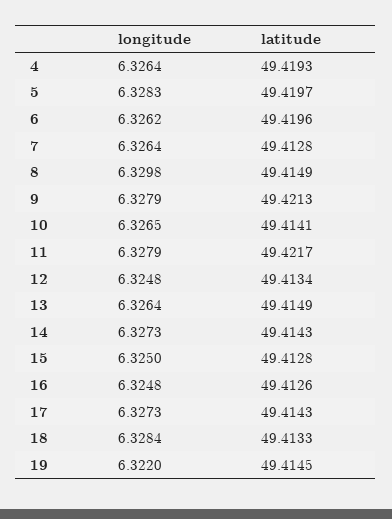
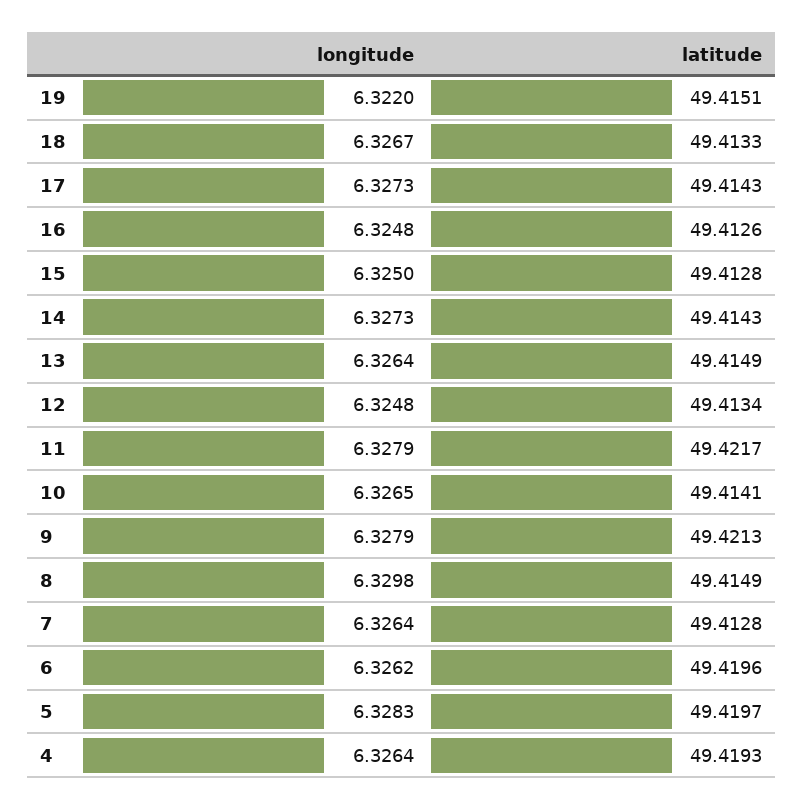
  {
    "longitude": {
      "4": 6.3264,
      "5": 6.3283,
      "6": 6.3262,
      "7": 6.3264,
      "8": 6.3298,
      "9": 6.3279,
      "10": 6.3265,
      "11": 6.3279,
      "12": 6.3248,
      "13": 6.3264,
      "14": 6.3273,
      "15": 6.325,
      "16": 6.3248,
      "17": 6.3273,
-     "18": 6.3284,
+     "18": 6.3267,
      "19": 6.322
    },
    "latitude": {
      "4": 49.4193,
      "5": 49.4197,
      "6": 49.4196,
      "7": 49.4128,
      "8": 49.4149,
      "9": 49.4213,
      "10": 49.4141,
      "11": 49.4217,
      "12": 49.4134,
      "13": 49.4149,
      "14": 49.4143,
      "15": 49.4128,
      "16": 49.4126,
      "17": 49.4143,
      "18": 49.4133,
-     "19": 49.4145
+     "19": 49.4151
    }
  }

